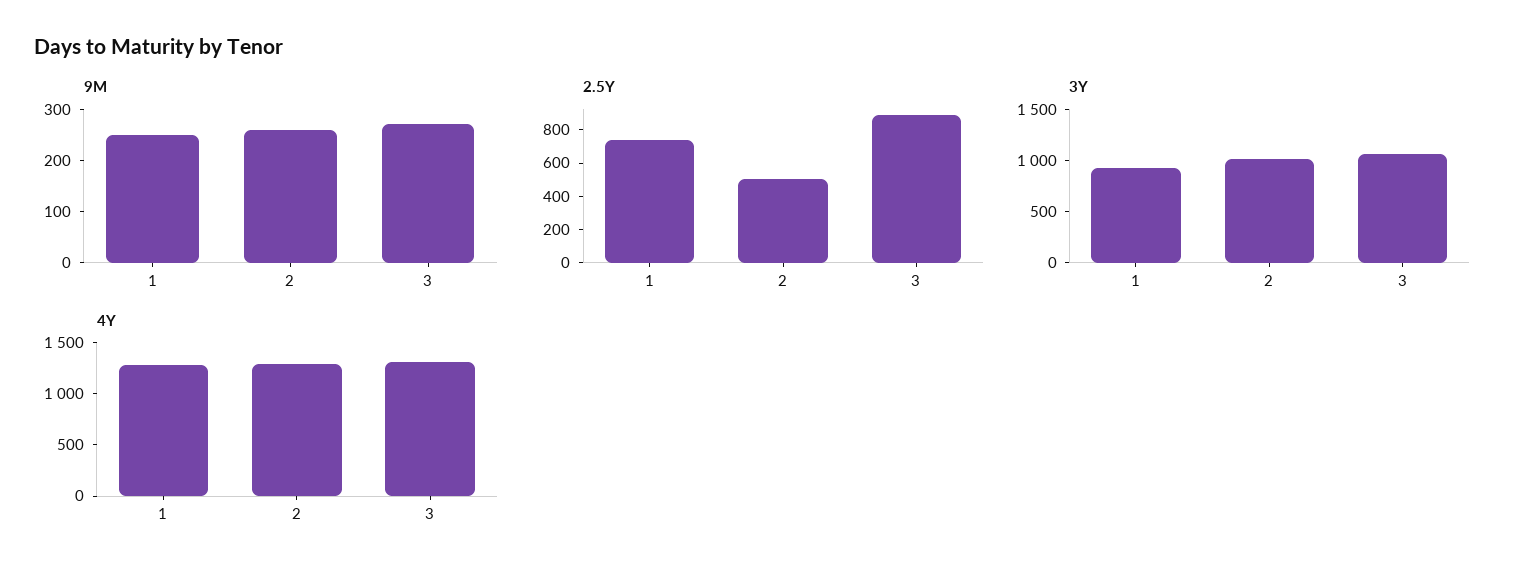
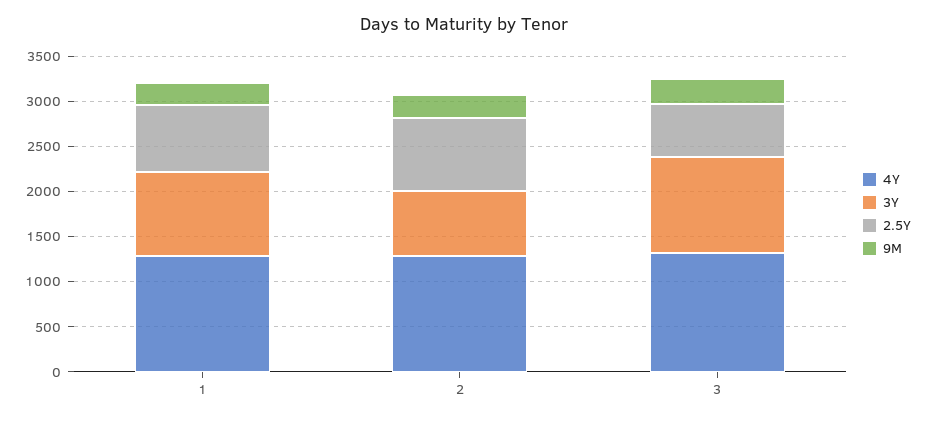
  {
    "9M": {
      "1": 260,
      "2": 260,
      "3": 280
    },
    "2.5Y": {
      "1": 750,
-     "2": 500,
+     "2": 800,
-     "3": 900
+     "3": 600
    },
    "3Y": {
      "1": 900,
-     "2": 1000,
+     "2": 700,
      "3": 1100
    },
    "4Y": {
      "1": 1300,
      "2": 1300,
      "3": 1300
    }
  }

